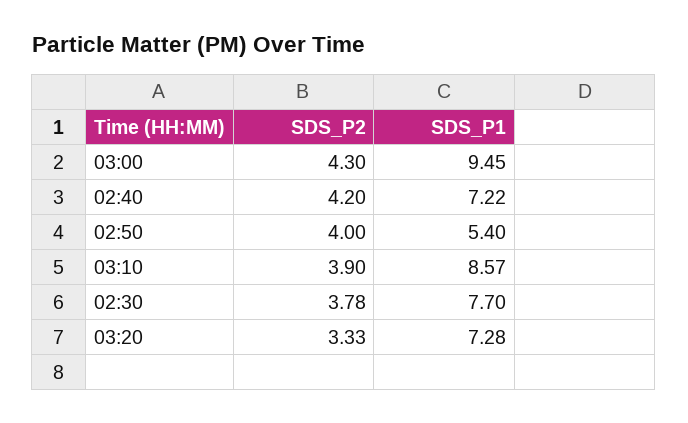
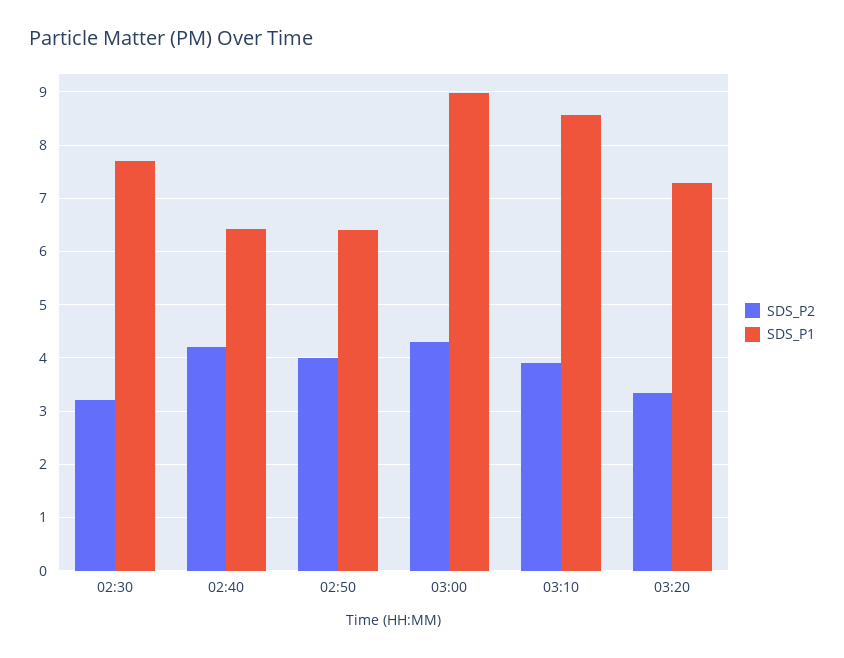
  {
    "SDS_P2": {
      "03:00": 4.3,
      "02:40": 4.2,
      "02:50": 4,
      "03:10": 3.9,
-     "02:30": 3.78,
+     "02:30": 3.2,
      "03:20": 3.33
    },
    "SDS_P1": {
-     "03:00": 9.45,
+     "03:00": 9,
-     "02:40": 7.22,
+     "02:40": 6.4,
-     "02:50": 5.4,
+     "02:50": 6.4,
      "03:10": 8.57,
      "02:30": 7.7,
      "03:20": 7.28
    }
  }

